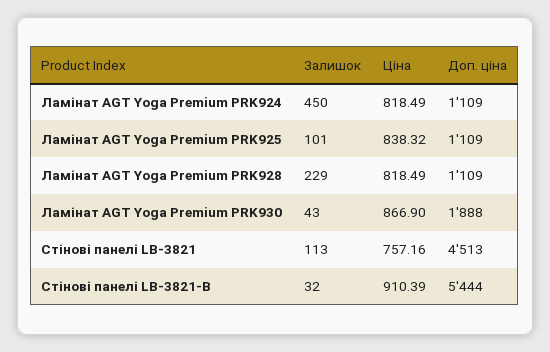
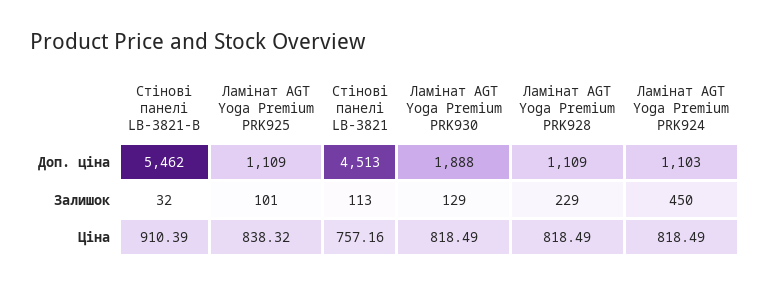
  {
    "Залишок": {
      "Ламінат AGT Yoga Premium PRK924": 450,
      "Ламінат AGT Yoga Premium PRK925": 101,
      "Ламінат AGT Yoga Premium PRK928": 229,
-     "Ламінат AGT Yoga Premium PRK930": 43,
+     "Ламінат AGT Yoga Premium PRK930": 129,
      "Стінові панелі LB-3821": 113,
      "Стінові панелі LB-3821-В": 32
    },
    "Ціна": {
      "Ламінат AGT Yoga Premium PRK924": 818.49,
      "Ламінат AGT Yoga Premium PRK925": 838.32,
      "Ламінат AGT Yoga Premium PRK928": 818.49,
-     "Ламінат AGT Yoga Premium PRK930": 866.9,
+     "Ламінат AGT Yoga Premium PRK930": 818.49,
      "Стінові панелі LB-3821": 757.16,
      "Стінові панелі LB-3821-В": 910.39
    },
    "Доп. ціна": {
-     "Ламінат AGT Yoga Premium PRK924": 1109,
+     "Ламінат AGT Yoga Premium PRK924": 1103,
      "Ламінат AGT Yoga Premium PRK925": 1109,
      "Ламінат AGT Yoga Premium PRK928": 1109,
      "Ламінат AGT Yoga Premium PRK930": 1888,
      "Стінові панелі LB-3821": 4513,
-     "Стінові панелі LB-3821-В": 5444
+     "Стінові панелі LB-3821-В": 5462
    }
  }

